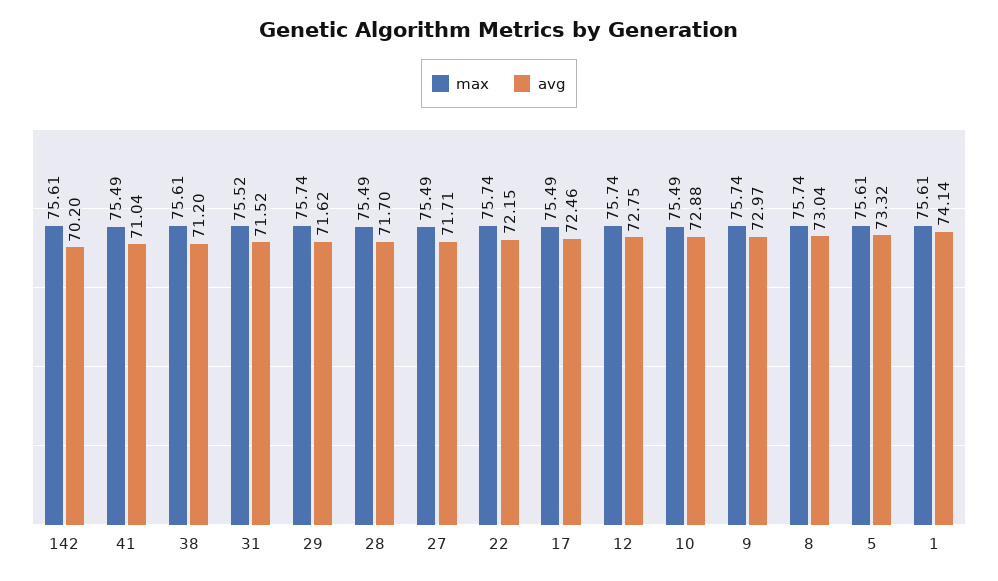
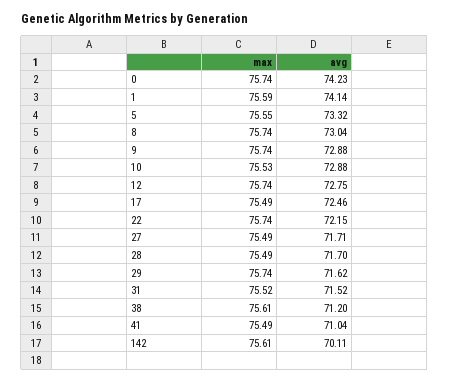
  {
    "max": {
      "142": 75.61,
      "41": 75.49,
      "38": 75.61,
      "31": 75.52,
      "29": 75.74,
      "28": 75.49,
      "27": 75.49,
      "22": 75.74,
      "17": 75.49,
      "12": 75.74,
-     "10": 75.49,
+     "10": 75.53,
      "9": 75.74,
      "8": 75.74,
-     "5": 75.61,
+     "5": 75.55,
-     "1": 75.61
+     "1": 75.59,
+     "0": 75.74
    },
    "avg": {
-     "142": 70.2,
+     "142": 70.11,
      "41": 71.04,
      "38": 71.2,
      "31": 71.52,
      "29": 71.62,
      "28": 71.7,
      "27": 71.71,
      "22": 72.15,
      "17": 72.46,
      "12": 72.75,
      "10": 72.88,
-     "9": 72.97,
+     "9": 72.88,
      "8": 73.04,
      "5": 73.32,
-     "1": 74.14
+     "1": 74.14,
+     "0": 74.23
    }
  }

